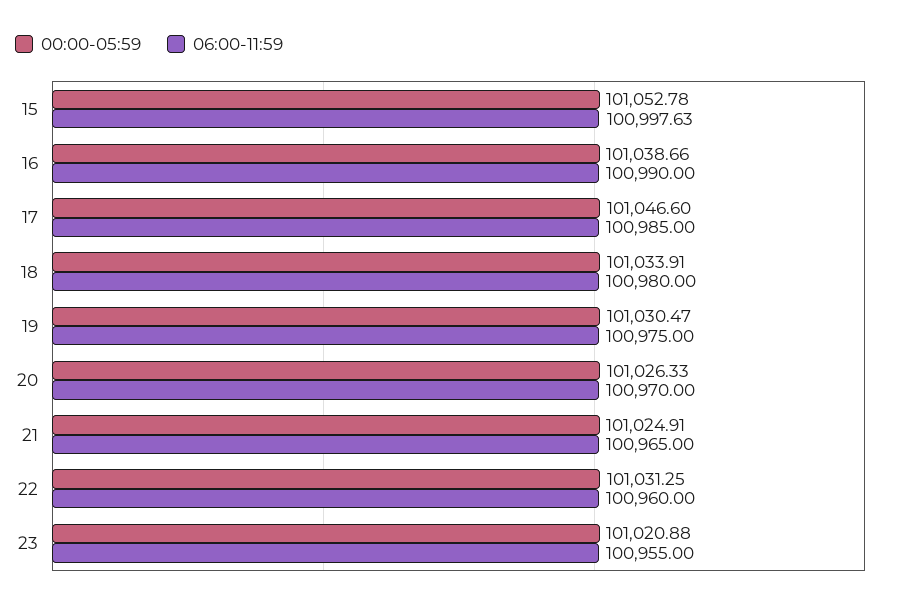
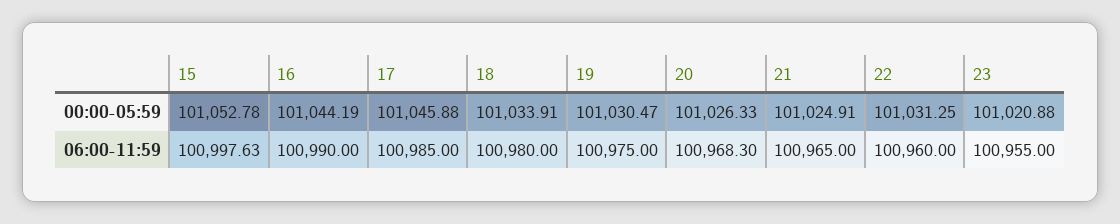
  {
    "00:00-05:59": {
      "15": 101052.78,
-     "16": 101038.66,
+     "16": 101044.19,
-     "17": 101046.6,
+     "17": 101045.88,
      "18": 101033.91,
      "19": 101030.47,
      "20": 101026.33,
      "21": 101024.91,
      "22": 101031.25,
      "23": 101020.88
    },
    "06:00-11:59": {
      "15": 100997.63,
      "16": 100990,
      "17": 100985,
      "18": 100980,
      "19": 100975,
-     "20": 100970,
+     "20": 100968.3,
      "21": 100965,
      "22": 100960,
      "23": 100955
    }
  }

